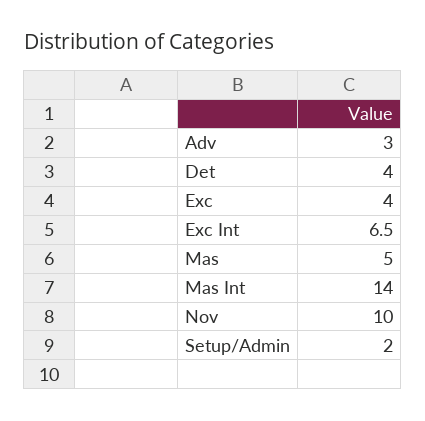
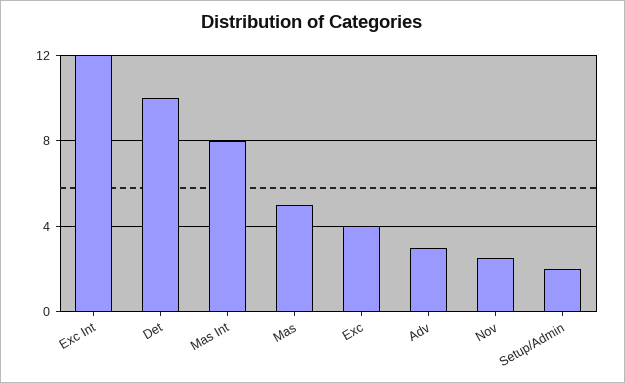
  {
    "Adv": 3,
-   "Det": 4,
+   "Det": 10,
    "Exc": 4,
-   "Exc Int": 6.5,
+   "Exc Int": 12,
    "Mas": 5,
-   "Mas Int": 14,
+   "Mas Int": 8,
-   "Nov": 10,
+   "Nov": 2.5,
    "Setup/Admin": 2
  }

